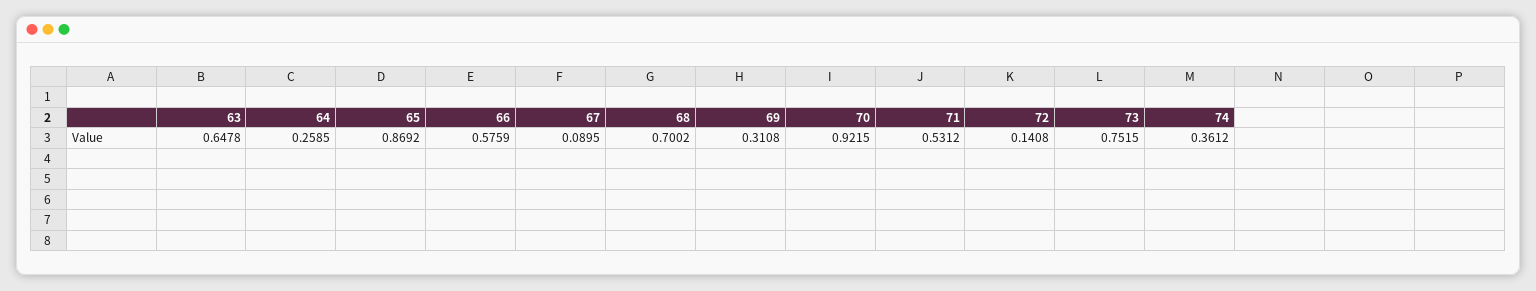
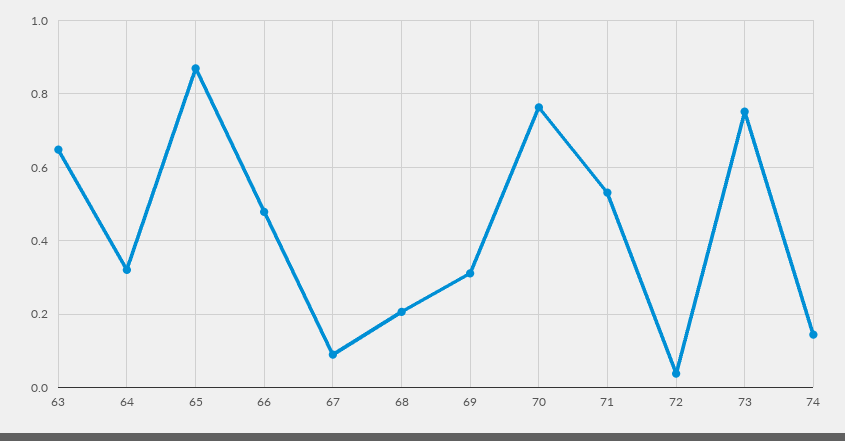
  {
    "63": 0.6478,
-   "64": 0.2585,
+   "64": 0.32,
    "65": 0.8692,
-   "66": 0.5759,
+   "66": 0.48,
    "67": 0.0895,
-   "68": 0.7002,
+   "68": 0.2,
    "69": 0.3108,
-   "70": 0.9215,
+   "70": 0.76,
    "71": 0.5312,
-   "72": 0.1408,
+   "72": 0.04,
    "73": 0.7515,
-   "74": 0.3612
+   "74": 0.14
  }

